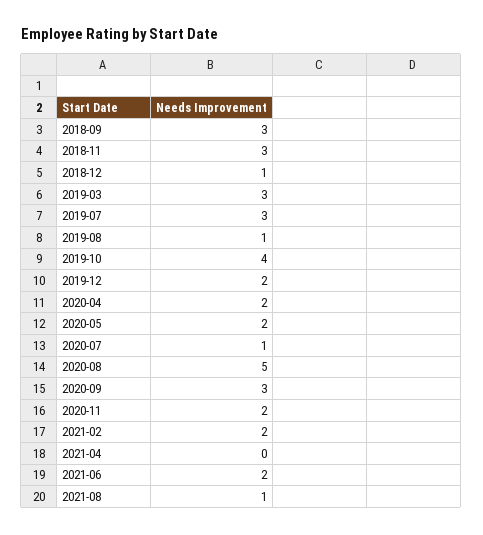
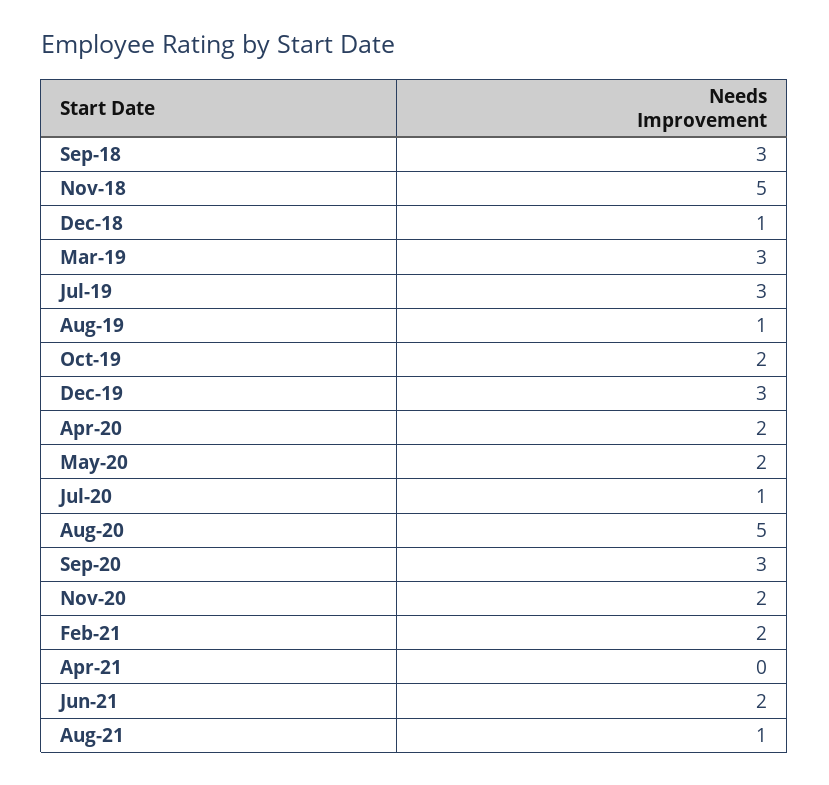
  {
    "2018-09": 3,
-   "2018-11": 3,
+   "2018-11": 5,
    "2018-12": 1,
    "2019-03": 3,
    "2019-07": 3,
    "2019-08": 1,
-   "2019-10": 4,
+   "2019-10": 2,
-   "2019-12": 2,
+   "2019-12": 3,
    "2020-04": 2,
    "2020-05": 2,
    "2020-07": 1,
    "2020-08": 5,
    "2020-09": 3,
    "2020-11": 2,
    "2021-02": 2,
    "2021-04": 0,
    "2021-06": 2,
    "2021-08": 1
  }

